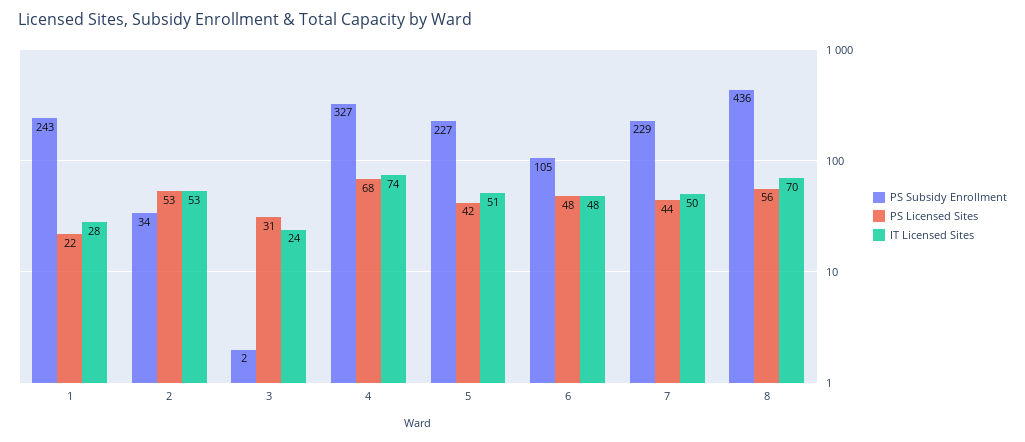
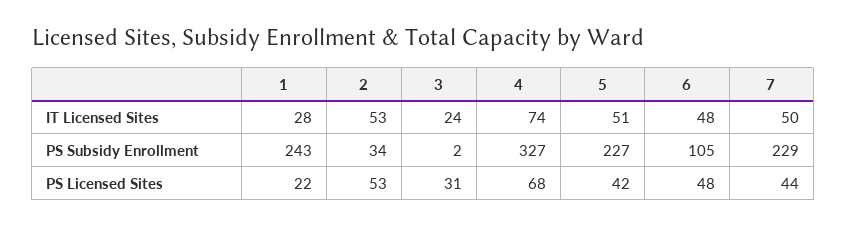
  {
    "PS Subsidy Enrollment": {
      "1": 243,
      "2": 34,
      "3": 2,
      "4": 327,
      "5": 227,
      "6": 105,
-     "7": 229,
+     "7": 229
-     "8": 436
    },
    "PS Licensed Sites": {
      "1": 22,
      "2": 53,
      "3": 31,
      "4": 68,
      "5": 42,
      "6": 48,
-     "7": 44,
+     "7": 44
-     "8": 56
    },
    "IT Licensed Sites": {
      "1": 28,
      "2": 53,
      "3": 24,
      "4": 74,
      "5": 51,
      "6": 48,
-     "7": 50,
+     "7": 50
-     "8": 70
    }
  }

